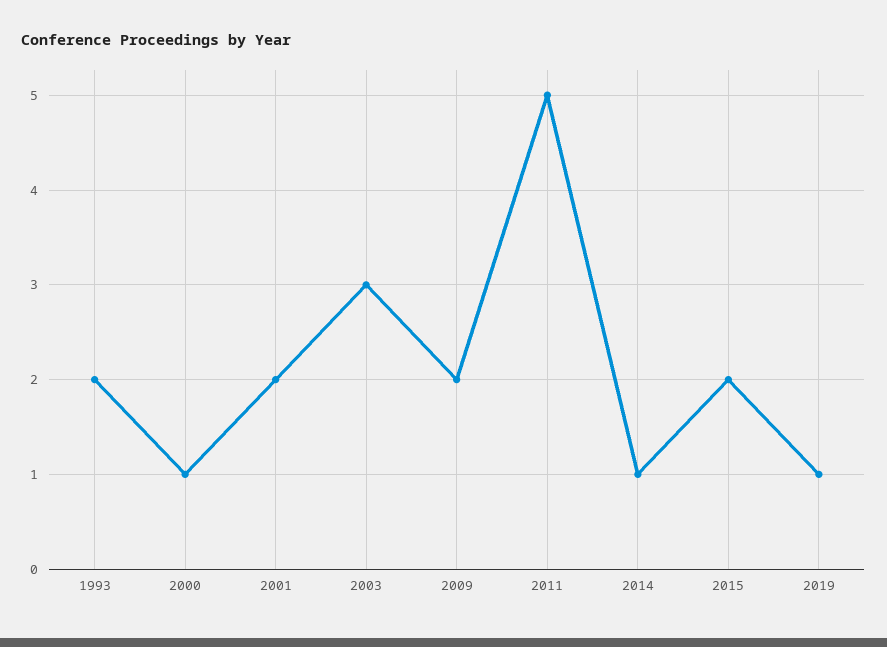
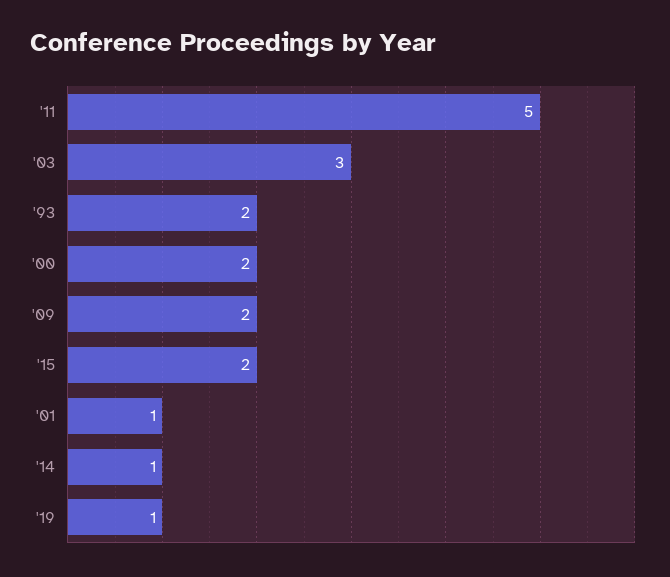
  {
    "1993": 2,
-   "2000": 1,
+   "2000": 2,
-   "2001": 2,
+   "2001": 1,
    "2003": 3,
    "2009": 2,
    "2011": 5,
    "2014": 1,
    "2015": 2,
    "2019": 1
  }

